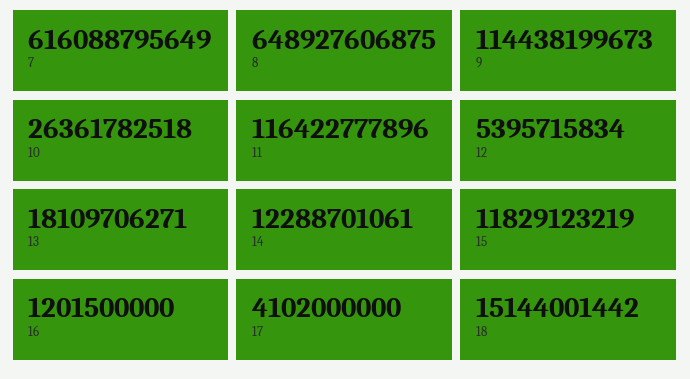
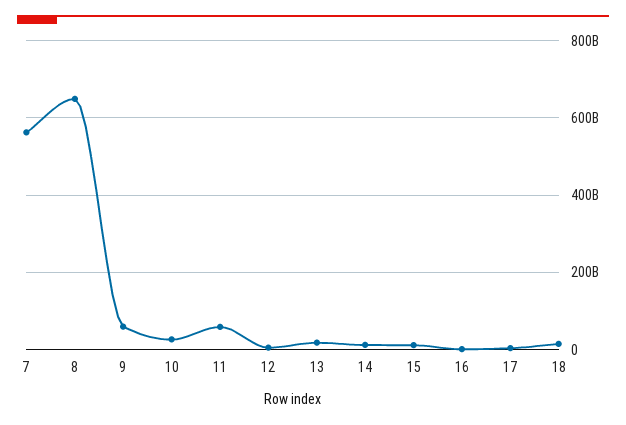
  {
-   "7": 616088795649,
+   "7": 560000000000,
    "8": 648927606875,
-   "9": 114438199673,
+   "9": 60000000000,
    "10": 26361782518,
-   "11": 116422777896,
+   "11": 60000000000,
    "12": 5395715834,
    "13": 18109706271,
    "14": 12288701061,
    "15": 11829123219,
    "16": 1201500000,
    "17": 4102000000,
    "18": 15144001442
  }

